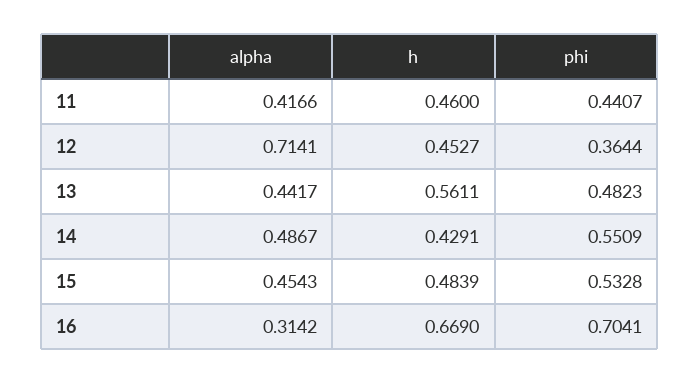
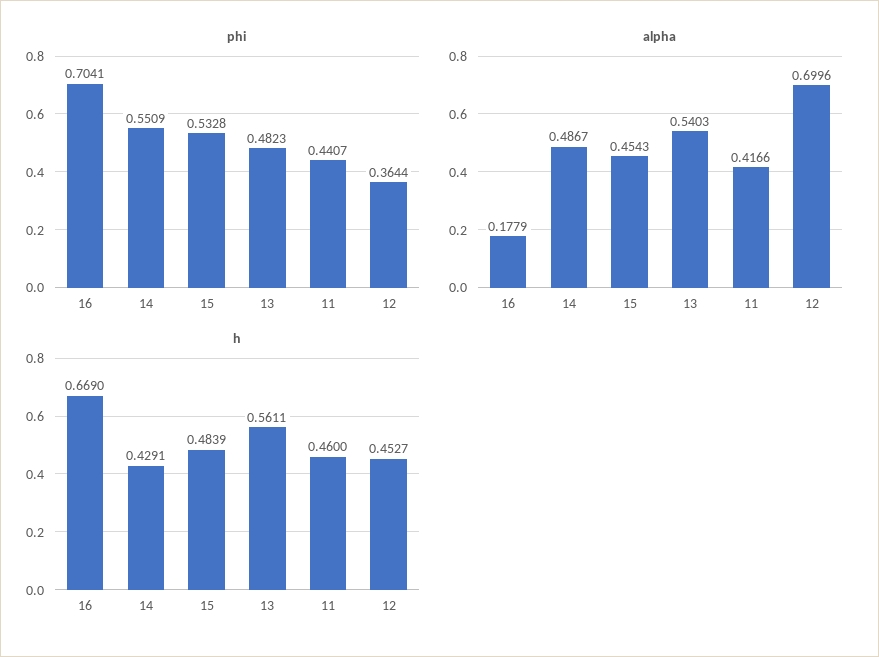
  {
    "alpha": {
      "11": 0.4166,
-     "12": 0.7141,
+     "12": 0.6996,
-     "13": 0.4417,
+     "13": 0.5403,
      "14": 0.4867,
      "15": 0.4543,
-     "16": 0.3142
+     "16": 0.1779
    },
    "h": {
      "11": 0.46,
      "12": 0.4527,
      "13": 0.5611,
      "14": 0.4291,
      "15": 0.4839,
      "16": 0.669
    },
    "phi": {
      "11": 0.4407,
      "12": 0.3644,
      "13": 0.4823,
      "14": 0.5509,
      "15": 0.5328,
      "16": 0.7041
    }
  }

